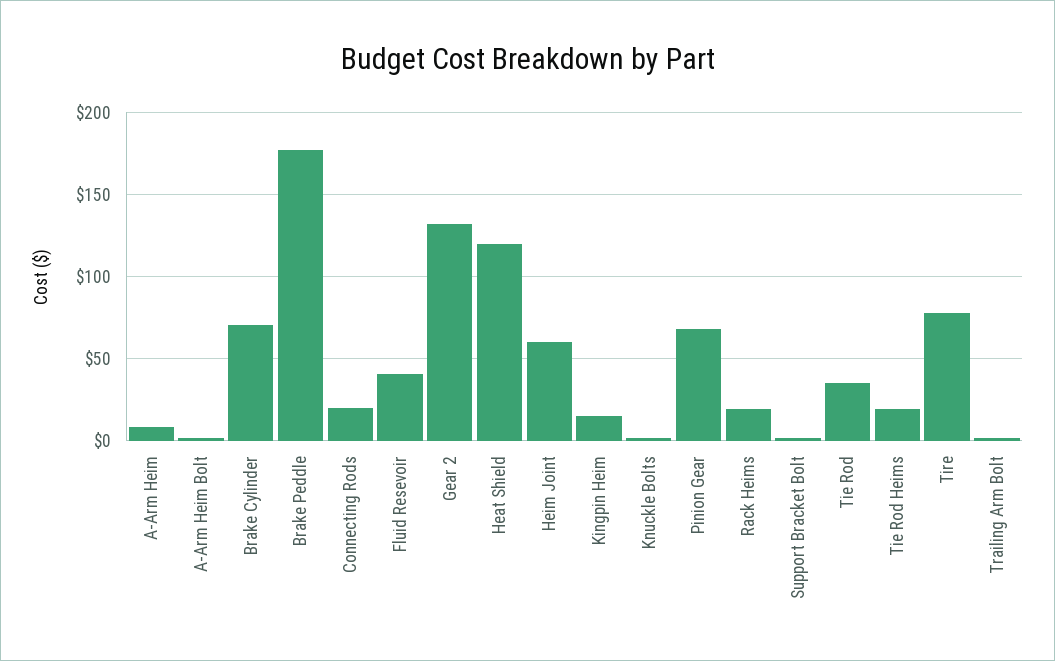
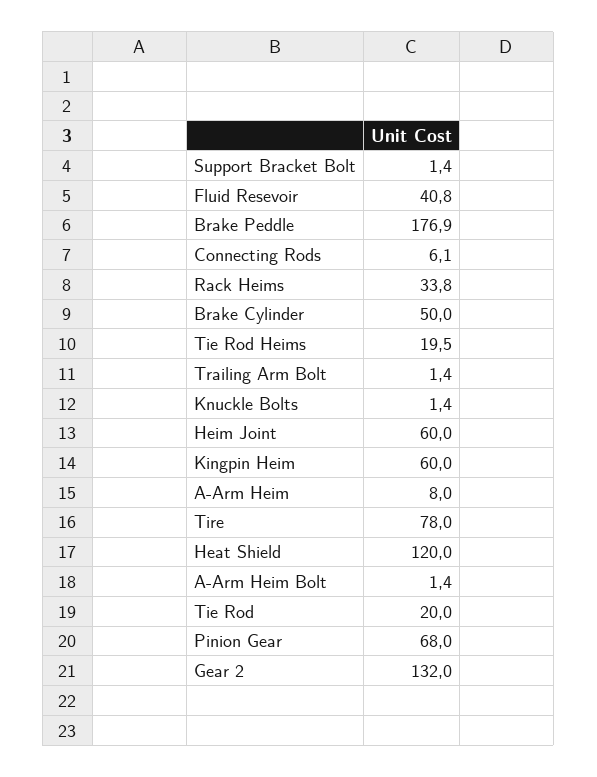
  {
    "A-Arm Heim": 8,
    "A-Arm Heim Bolt": 1.4,
-   "Brake Cylinder": 70,
+   "Brake Cylinder": 50,
    "Brake Peddle": 176.9,
-   "Connecting Rods": 20,
+   "Connecting Rods": 6.1,
    "Fluid Resevoir": 40.8,
    "Gear 2": 132,
    "Heat Shield": 120,
    "Heim Joint": 60,
-   "Kingpin Heim": 15,
+   "Kingpin Heim": 60,
    "Knuckle Bolts": 1.4,
    "Pinion Gear": 68,
-   "Rack Heims": 20,
+   "Rack Heims": 33.8,
    "Support Bracket Bolt": 1.4,
-   "Tie Rod": 35,
+   "Tie Rod": 20,
    "Tie Rod Heims": 19.5,
    "Tire": 78,
    "Trailing Arm Bolt": 1.4
  }

